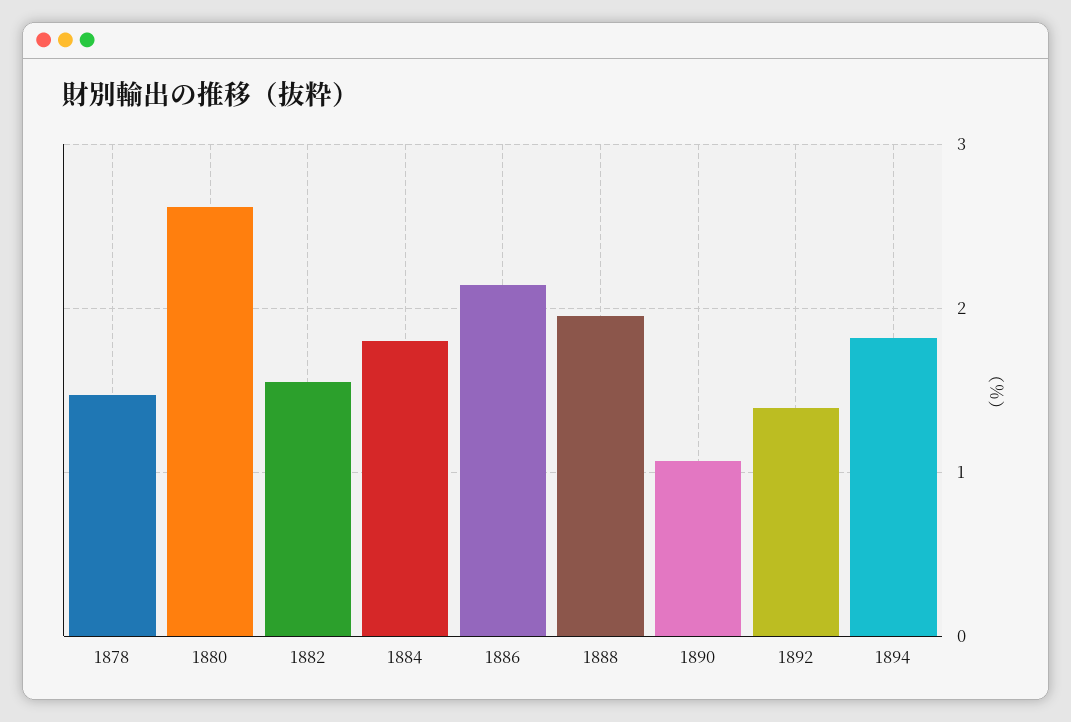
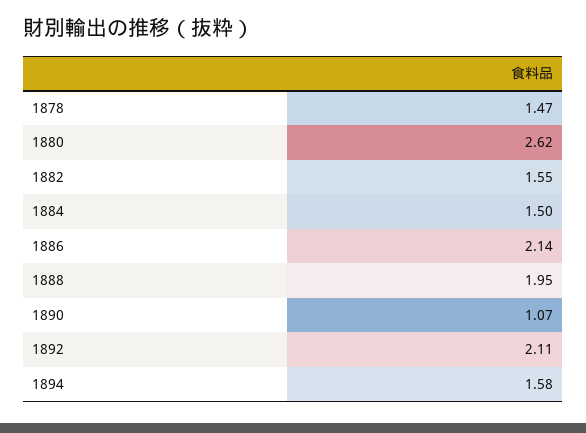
  {
    "1878": 1.47,
    "1880": 2.62,
    "1882": 1.55,
-   "1884": 1.8,
+   "1884": 1.5,
    "1886": 2.14,
    "1888": 1.95,
    "1890": 1.07,
-   "1892": 1.4,
+   "1892": 2.11,
-   "1894": 1.8
+   "1894": 1.58
  }

